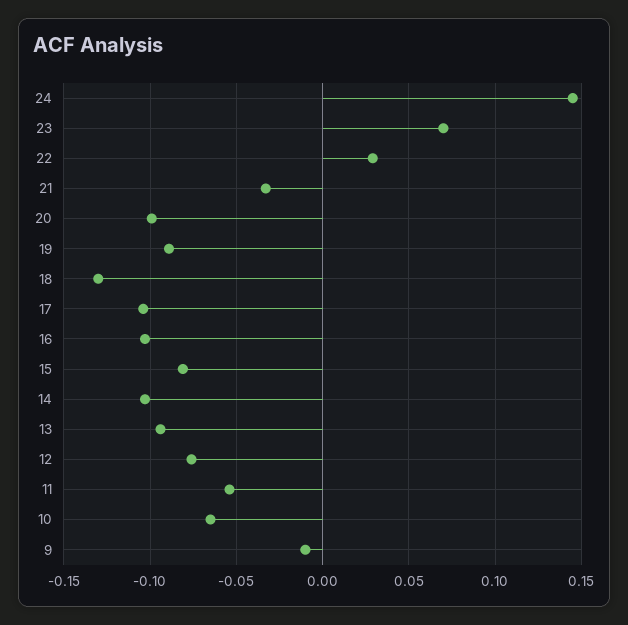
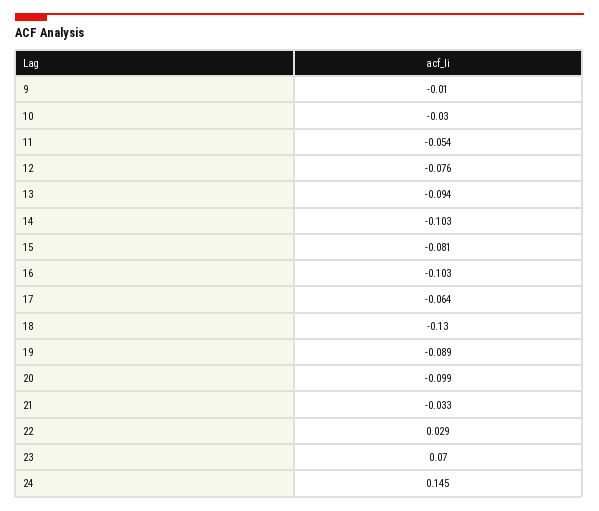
  {
    "24": 0.145,
    "23": 0.07,
    "22": 0.029,
    "21": -0.033,
    "20": -0.099,
    "19": -0.089,
    "18": -0.13,
-   "17": -0.105,
+   "17": -0.064,
    "16": -0.103,
    "15": -0.081,
    "14": -0.103,
    "13": -0.094,
    "12": -0.076,
    "11": -0.054,
-   "10": -0.065,
+   "10": -0.03,
    "9": -0.01
  }

